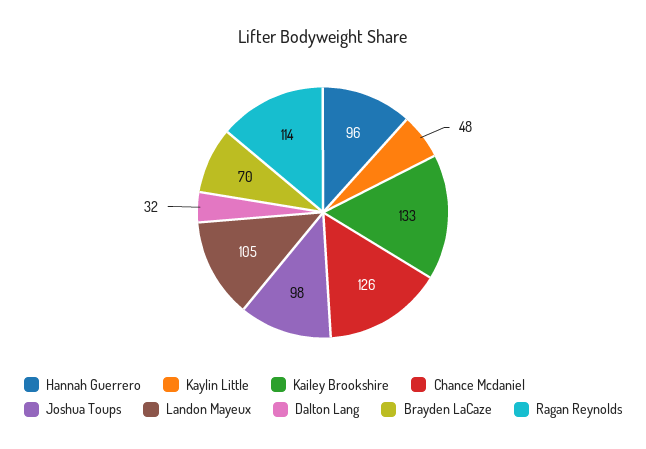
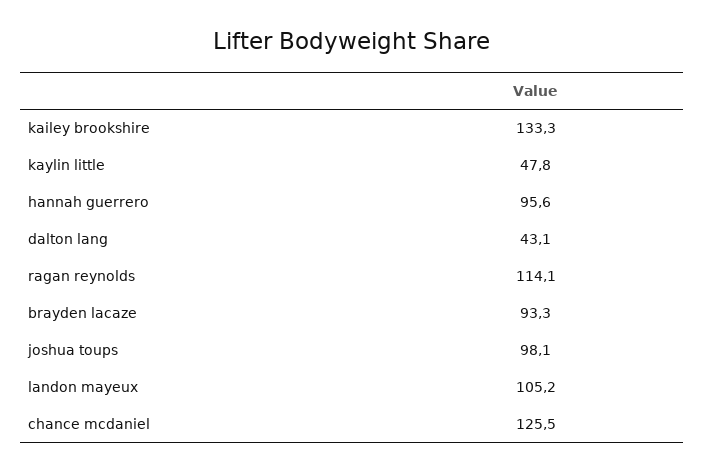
  {
    "Hannah Guerrero": 95.6,
    "Kaylin Little": 47.8,
    "Kailey Brookshire": 133.3,
    "Chance Mcdaniel": 125.5,
    "Joshua Toups": 98.1,
    "Landon Mayeux": 105.2,
-   "Dalton Lang": 32,
+   "Dalton Lang": 43.1,
-   "Brayden LaCaze": 70,
+   "Brayden LaCaze": 93.3,
    "Ragan Reynolds": 114.1
  }

